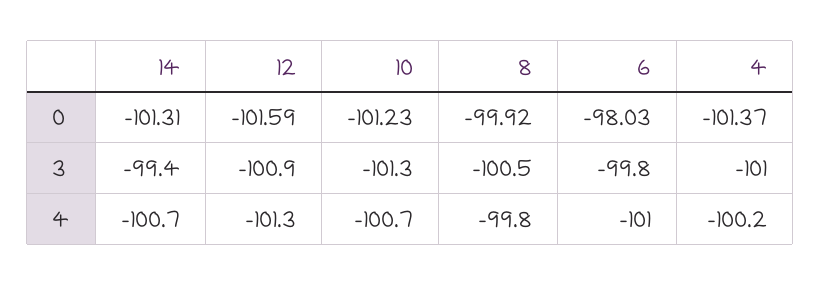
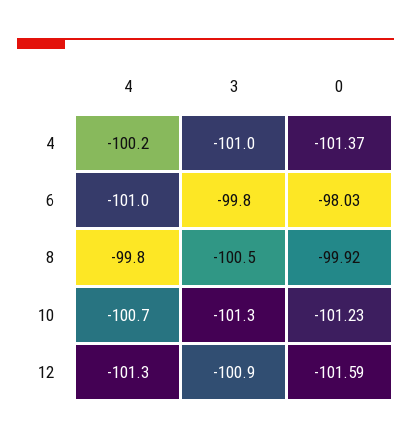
  {
-   "14": {
-     "0": -101.31,
-     "3": -99.4,
-     "4": -100.7
-   },
    "12": {
      "0": -101.59,
      "3": -100.9,
      "4": -101.3
    },
    "10": {
      "0": -101.23,
      "3": -101.3,
      "4": -100.7
    },
    "8": {
      "0": -99.92,
      "3": -100.5,
      "4": -99.8
    },
    "6": {
      "0": -98.03,
      "3": -99.8,
      "4": -101
    },
    "4": {
      "0": -101.37,
      "3": -101,
      "4": -100.2
    }
  }

